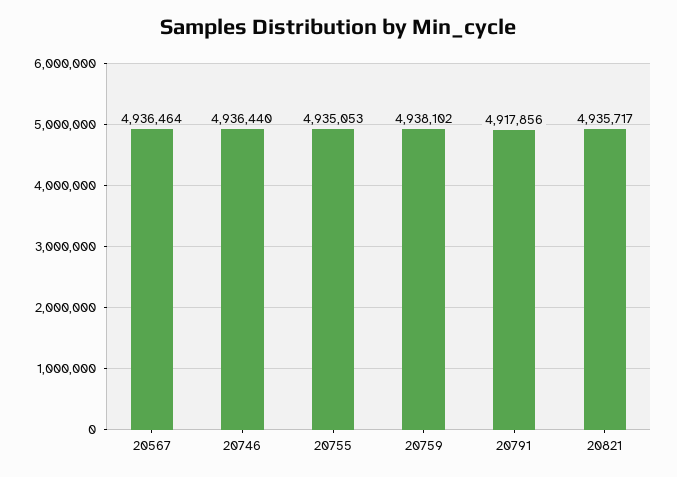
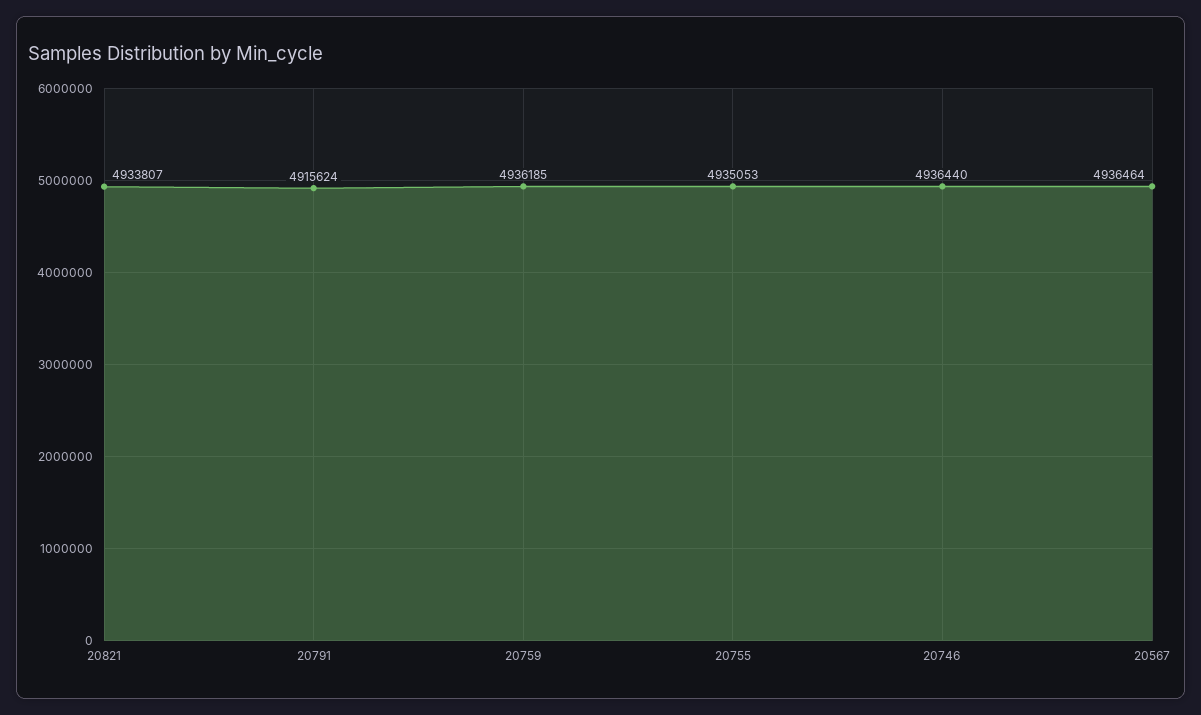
  {
    "20567": 4936464,
    "20746": 4936440,
    "20755": 4935053,
-   "20759": 4938102,
+   "20759": 4936185,
-   "20791": 4917856,
+   "20791": 4915624,
-   "20821": 4935717
+   "20821": 4933807
  }

